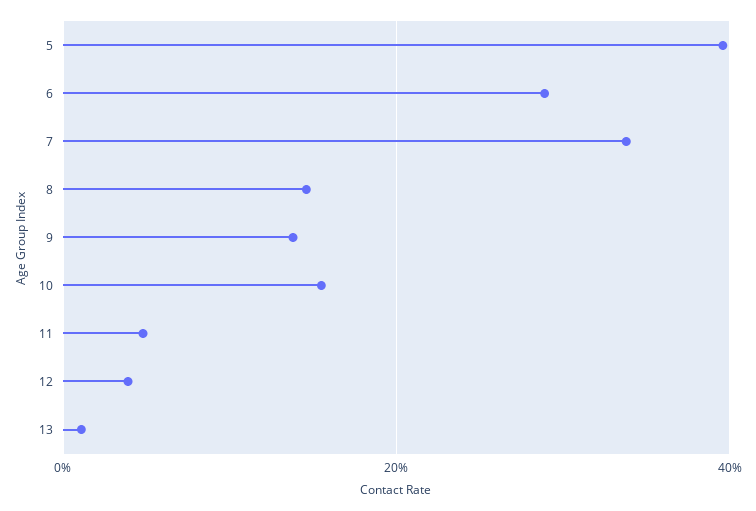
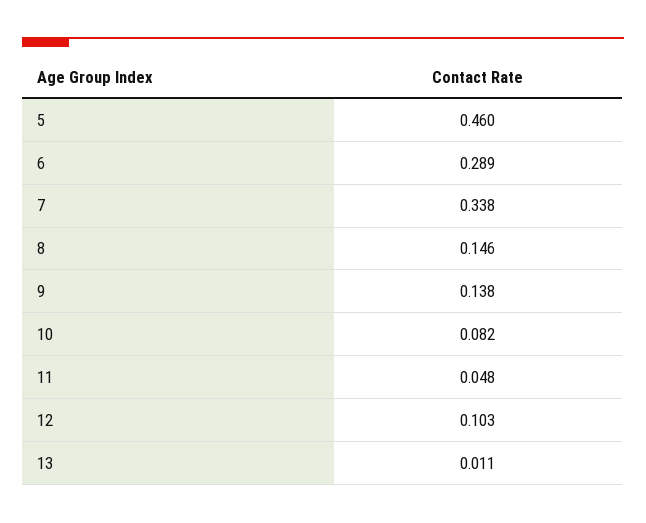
  {
-   "5": 0.4,
+   "5": 0.46,
    "6": 0.289,
    "7": 0.338,
    "8": 0.146,
    "9": 0.138,
-   "10": 0.16,
+   "10": 0.082,
    "11": 0.048,
-   "12": 0.04,
+   "12": 0.103,
    "13": 0.011
  }

